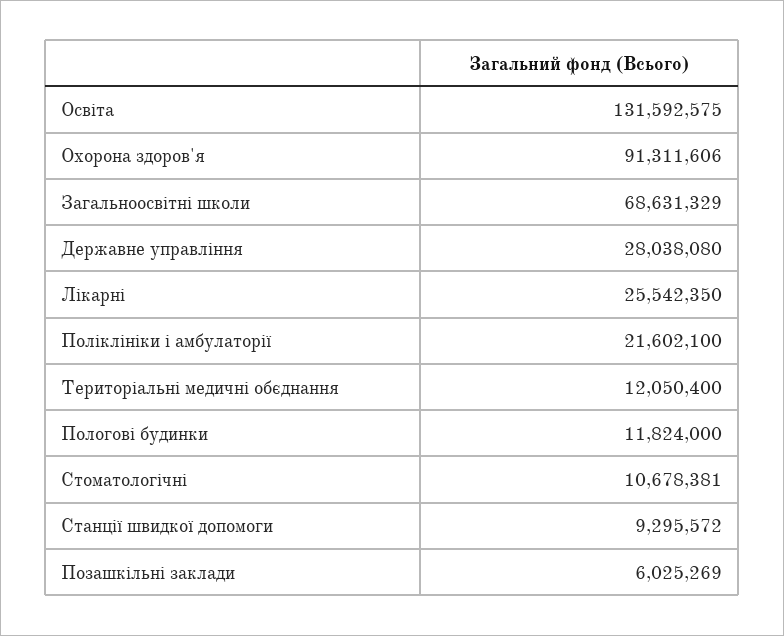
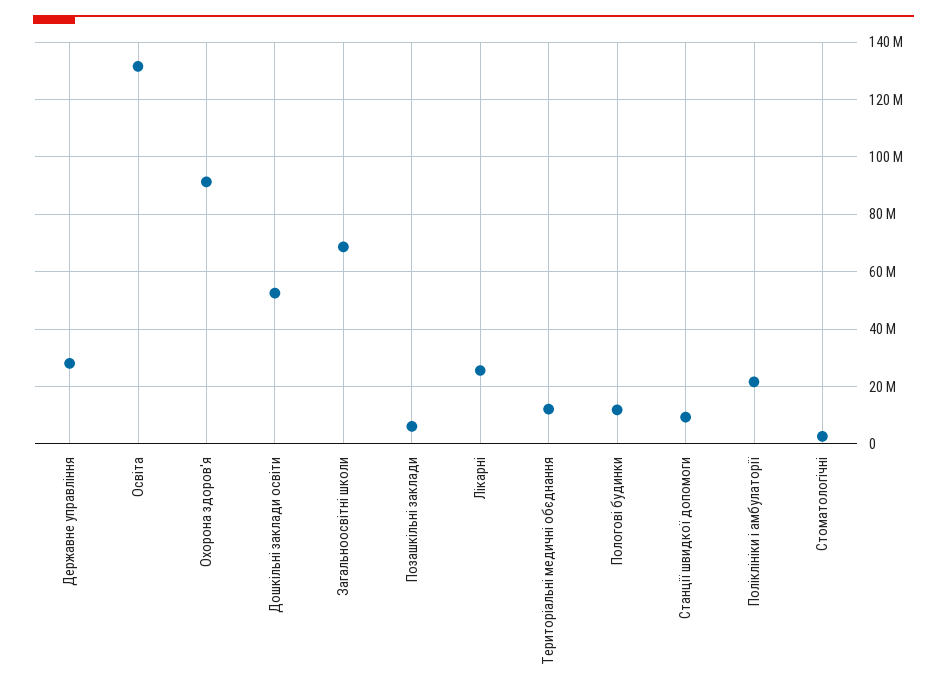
  {
    "Освіта": 131592575,
    "Охорона здоров'я": 91311606,
    "Загальноосвітні школи": 68631329,
    "Державне управління": 28038080,
    "Лікарні": 25542350,
    "Поліклініки і амбулаторії": 21602100,
    "Територіальні медичні обєднання": 12050400,
    "Пологові будинки": 11824000,
-   "Стоматологічні": 10678381,
+   "Стоматологічні": 2500000,
    "Станції швидкої допомоги": 9295572,
-   "Позашкільні заклади": 6025269
+   "Позашкільні заклади": 6025269,
+   "Дошкільні заклади освіти": 52500000
  }

